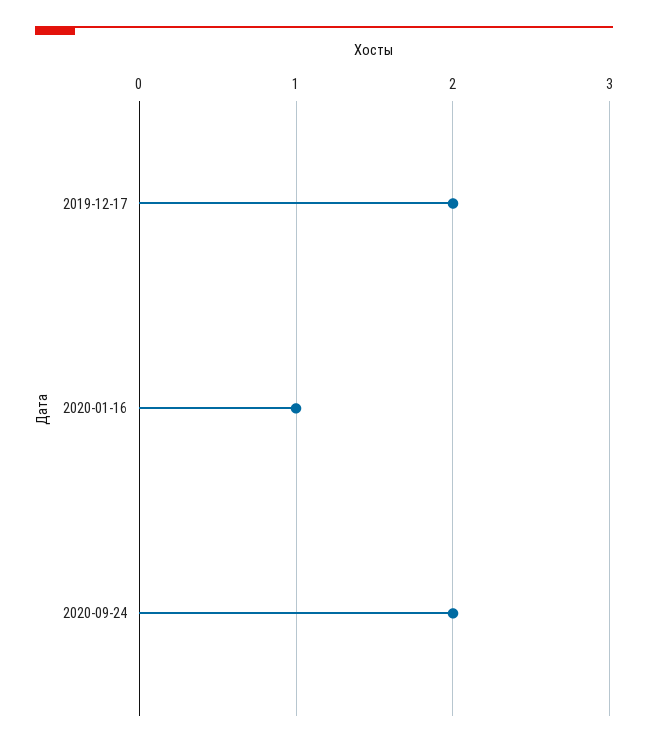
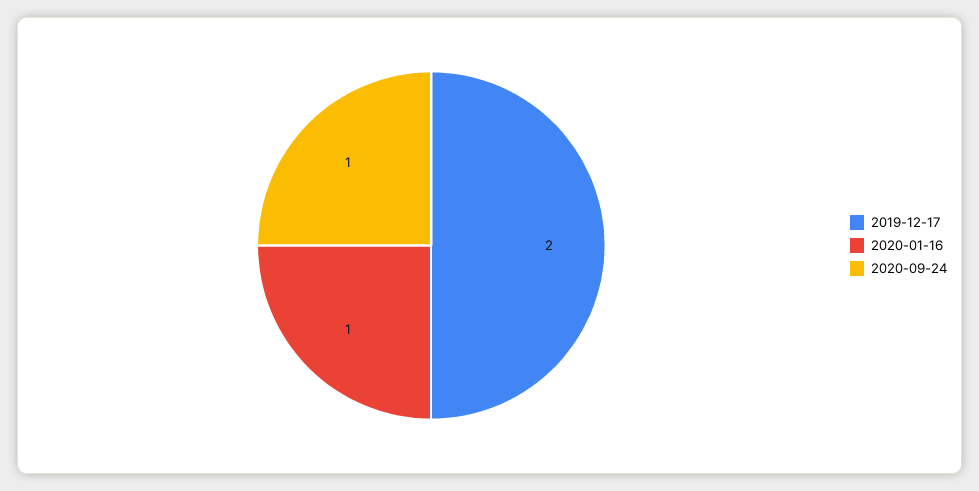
  {
    "2019-12-17": 2,
    "2020-01-16": 1,
-   "2020-09-24": 2
+   "2020-09-24": 1
  }

